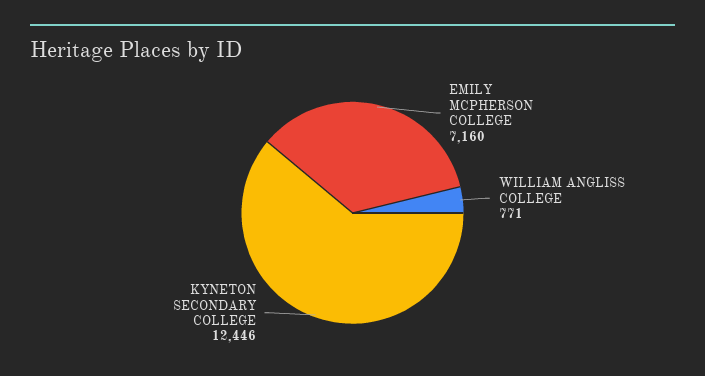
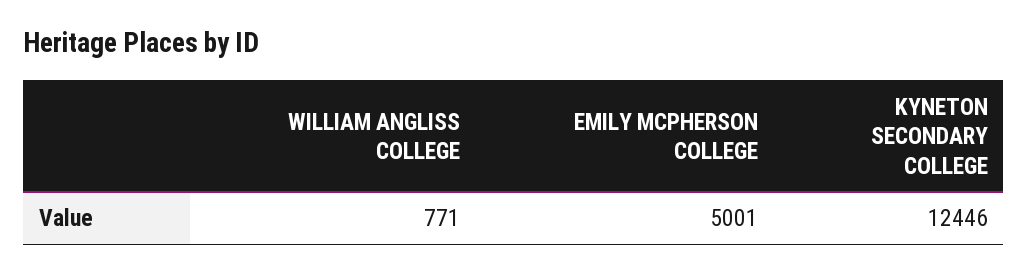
  {
-   "EMILY MCPHERSON COLLEGE": 7160,
+   "EMILY MCPHERSON COLLEGE": 5001,
    "WILLIAM ANGLISS COLLEGE": 771,
    "KYNETON SECONDARY COLLEGE": 12446
  }

